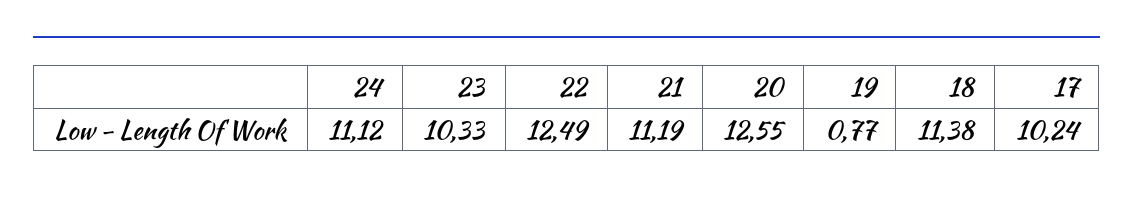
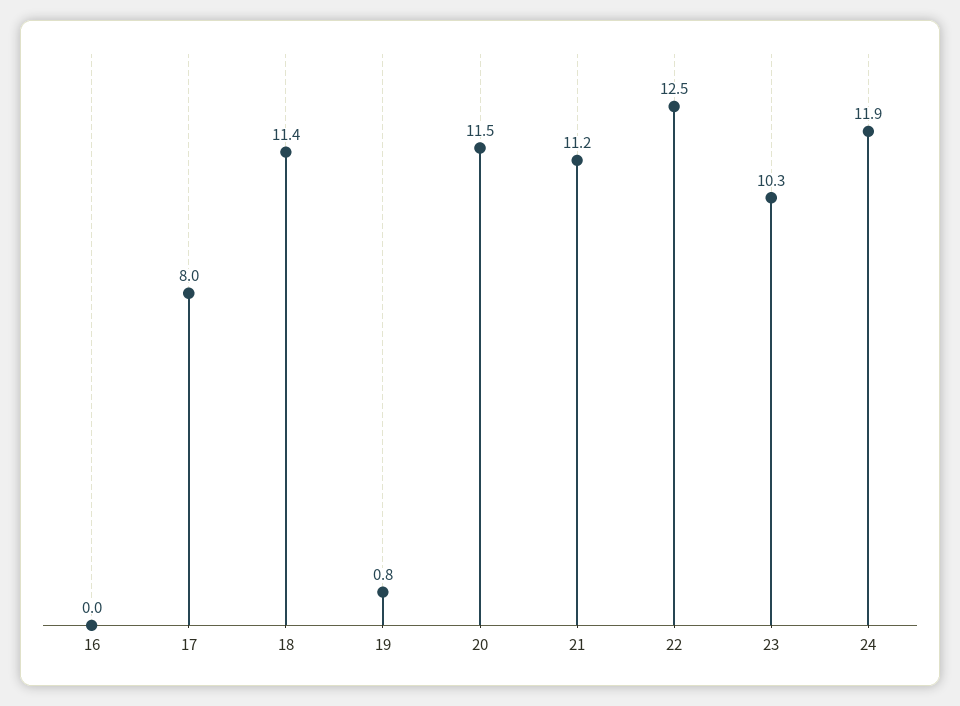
  {
-   "24": 11.12,
+   "24": 11.9,
    "23": 10.33,
    "22": 12.49,
    "21": 11.19,
-   "20": 12.55,
+   "20": 11.5,
    "19": 0.77,
    "18": 11.38,
-   "17": 10.24
+   "17": 8,
+   "16": 0
  }

